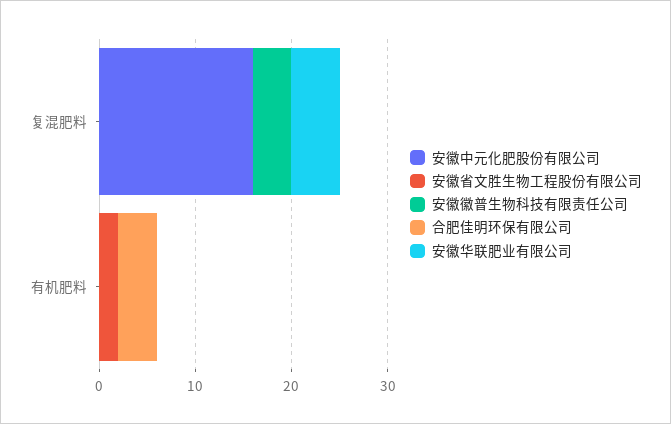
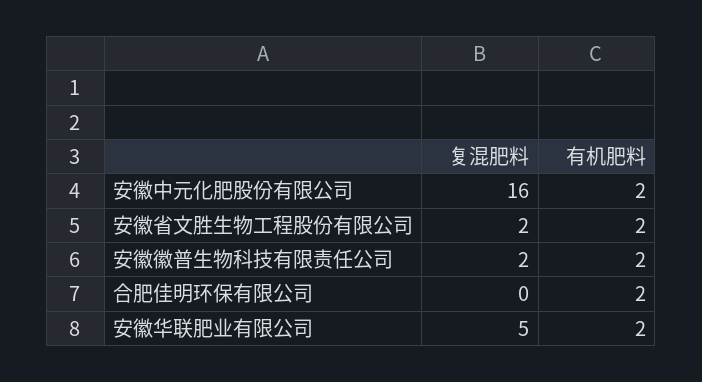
  {
    "安徽中元化肥股份有限公司": {
      "复混肥料": 16,
-     "有机肥料": 0
+     "有机肥料": 2
    },
    "安徽省文胜生物工程股份有限公司": {
-     "复混肥料": 0,
+     "复混肥料": 2,
      "有机肥料": 2
    },
    "安徽徽普生物科技有限责任公司": {
-     "复混肥料": 4,
+     "复混肥料": 2,
-     "有机肥料": 0
+     "有机肥料": 2
    },
    "合肥佳明环保有限公司": {
      "复混肥料": 0,
-     "有机肥料": 4
+     "有机肥料": 2
    },
    "安徽华联肥业有限公司": {
      "复混肥料": 5,
-     "有机肥料": 0
+     "有机肥料": 2
    }
  }

